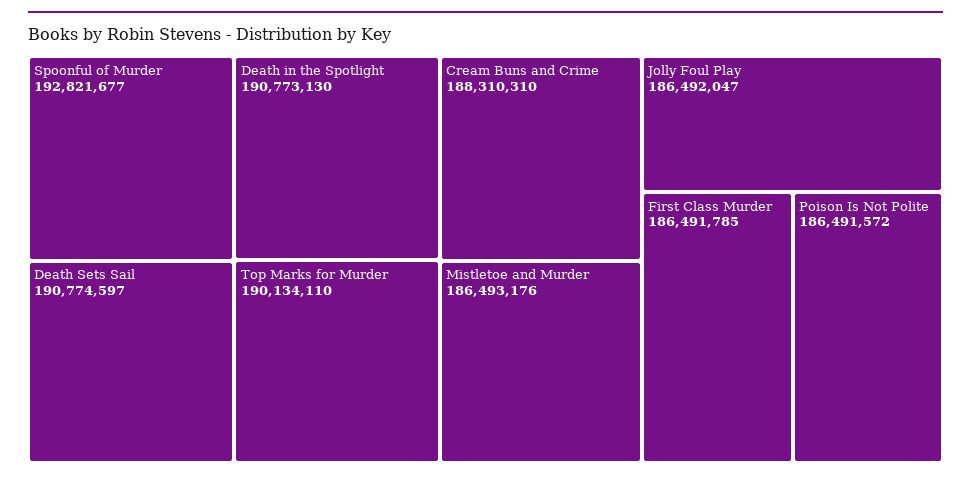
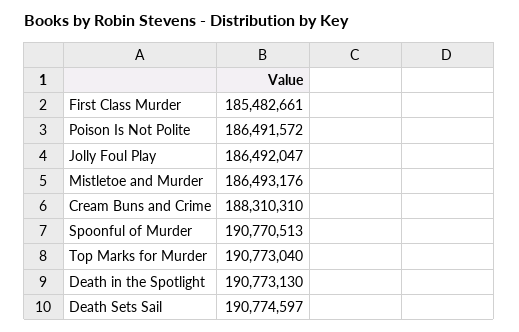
  {
-   "Spoonful of Murder": 192821677,
+   "Spoonful of Murder": 190770513,
    "Death Sets Sail": 190774597,
    "Death in the Spotlight": 190773130,
-   "Top Marks for Murder": 190134110,
+   "Top Marks for Murder": 190773040,
    "Cream Buns and Crime": 188310310,
    "Mistletoe and Murder": 186493176,
    "Jolly Foul Play": 186492047,
-   "First Class Murder": 186491785,
+   "First Class Murder": 185482661,
    "Poison Is Not Polite": 186491572
  }

